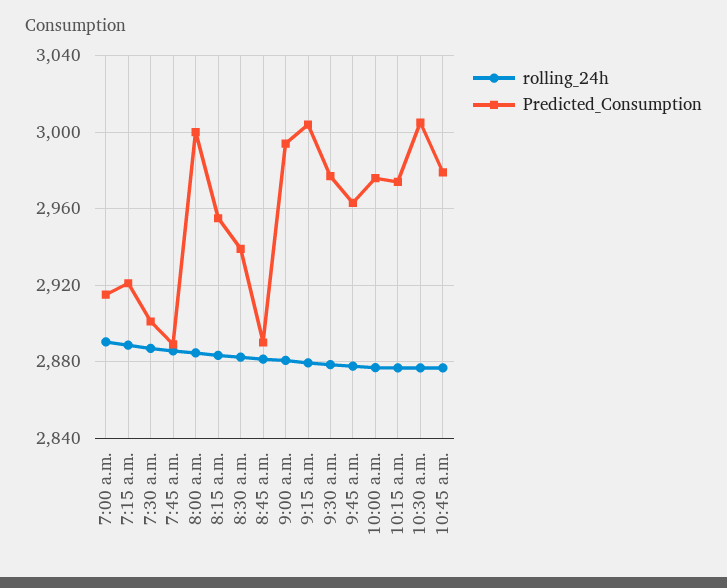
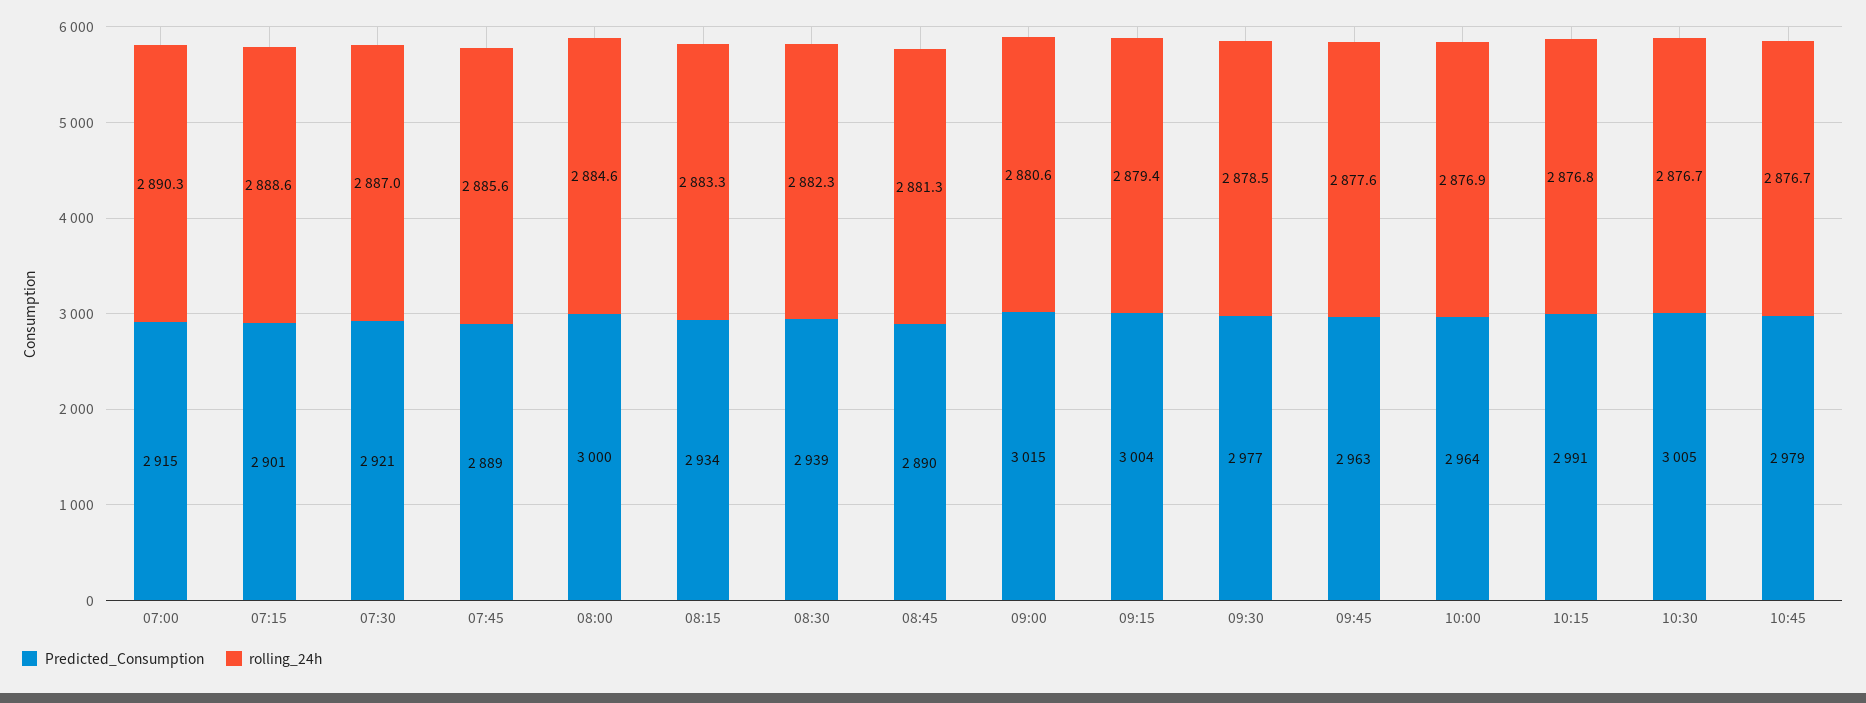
  {
    "rolling_24h": {
      "7:00 a.m.": 2890.3,
      "7:15 a.m.": 2888.6,
      "7:30 a.m.": 2887,
      "7:45 a.m.": 2885.6,
      "8:00 a.m.": 2884.6,
      "8:15 a.m.": 2883.3,
      "8:30 a.m.": 2882.3,
      "8:45 a.m.": 2881.3,
      "9:00 a.m.": 2880.6,
      "9:15 a.m.": 2879.4,
      "9:30 a.m.": 2878.5,
      "9:45 a.m.": 2877.6,
      "10:00 a.m.": 2876.9,
      "10:15 a.m.": 2876.8,
      "10:30 a.m.": 2876.7,
      "10:45 a.m.": 2876.7
    },
    "Predicted_Consumption": {
      "7:00 a.m.": 2915,
-     "7:15 a.m.": 2920,
+     "7:15 a.m.": 2901,
-     "7:30 a.m.": 2900,
+     "7:30 a.m.": 2921,
      "7:45 a.m.": 2889,
      "8:00 a.m.": 3000,
-     "8:15 a.m.": 2955,
+     "8:15 a.m.": 2934,
      "8:30 a.m.": 2939,
      "8:45 a.m.": 2890,
-     "9:00 a.m.": 2995,
+     "9:00 a.m.": 3015,
      "9:15 a.m.": 3004,
      "9:30 a.m.": 2977,
      "9:45 a.m.": 2963,
-     "10:00 a.m.": 2975,
+     "10:00 a.m.": 2964,
-     "10:15 a.m.": 2975,
+     "10:15 a.m.": 2991,
      "10:30 a.m.": 3005,
      "10:45 a.m.": 2979
    }
  }

